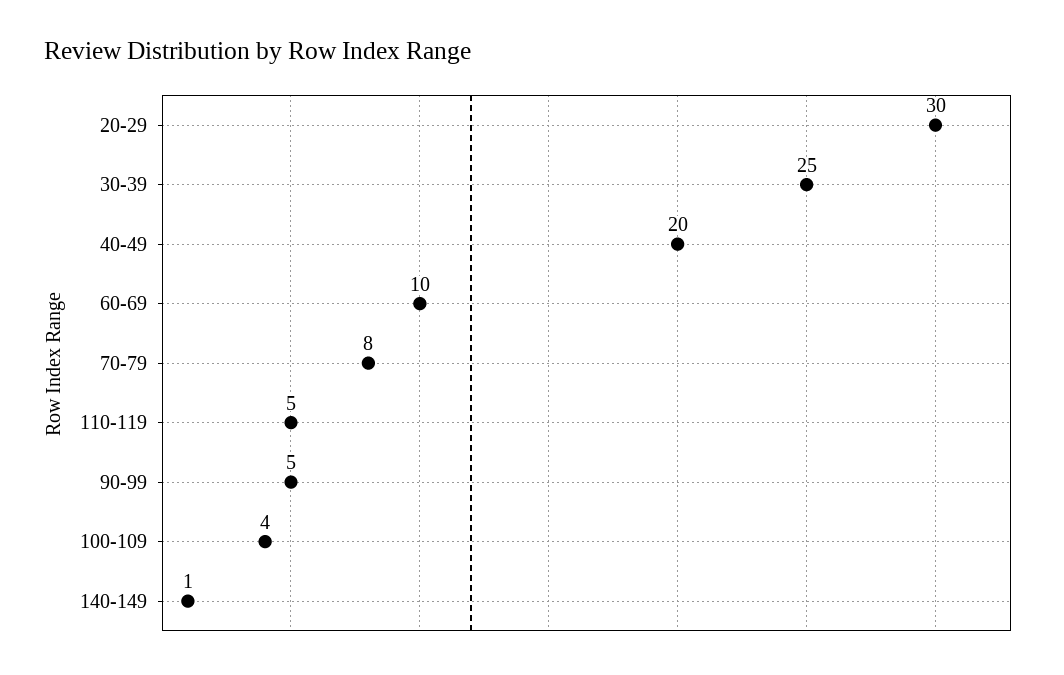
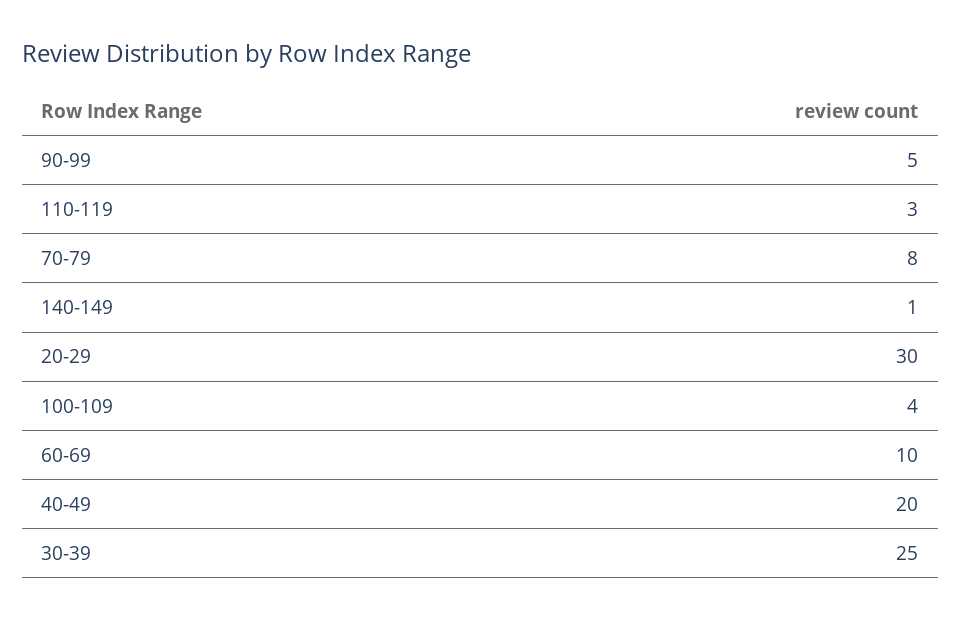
  {
    "20-29": 30,
    "30-39": 25,
    "40-49": 20,
    "60-69": 10,
    "70-79": 8,
-   "110-119": 5,
+   "110-119": 3,
    "90-99": 5,
    "100-109": 4,
    "140-149": 1
  }

